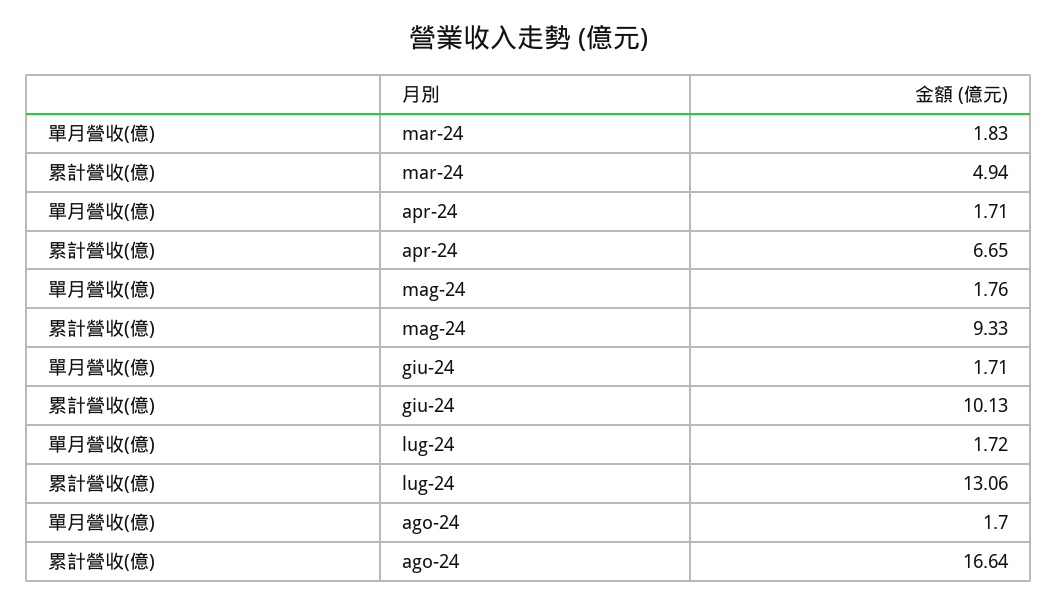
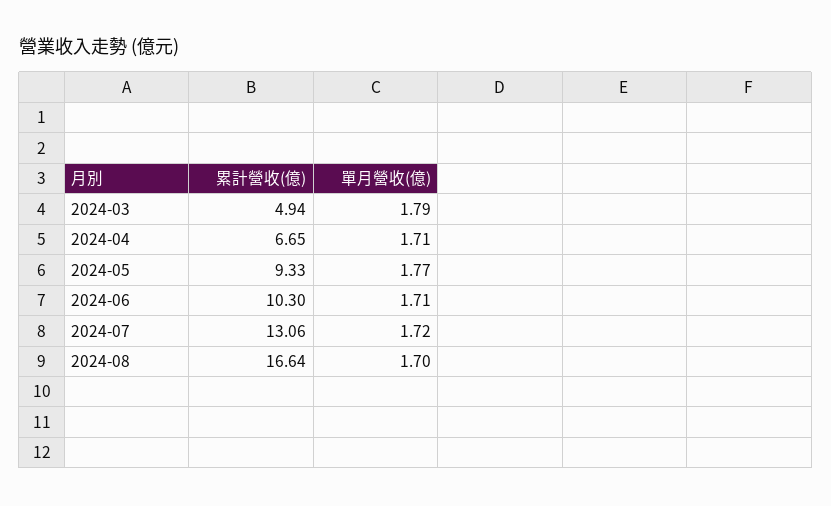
  {
    "單月營收(億)": {
-     "mar-24": 1.83,
+     "mar-24": 1.79,
      "apr-24": 1.71,
-     "mag-24": 1.76,
+     "mag-24": 1.77,
      "giu-24": 1.71,
      "lug-24": 1.72,
      "ago-24": 1.7
    },
    "累計營收(億)": {
      "mar-24": 4.94,
      "apr-24": 6.65,
      "mag-24": 9.33,
-     "giu-24": 10.13,
+     "giu-24": 10.3,
      "lug-24": 13.06,
      "ago-24": 16.64
    }
  }

